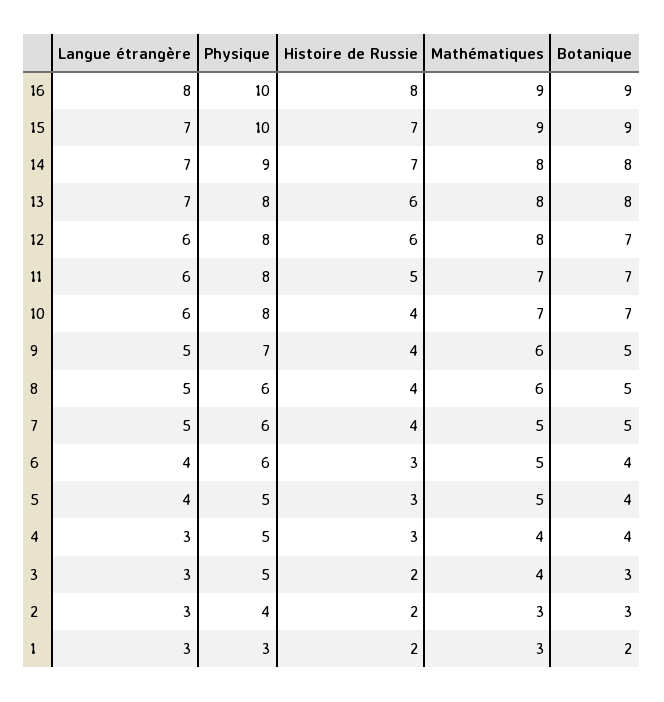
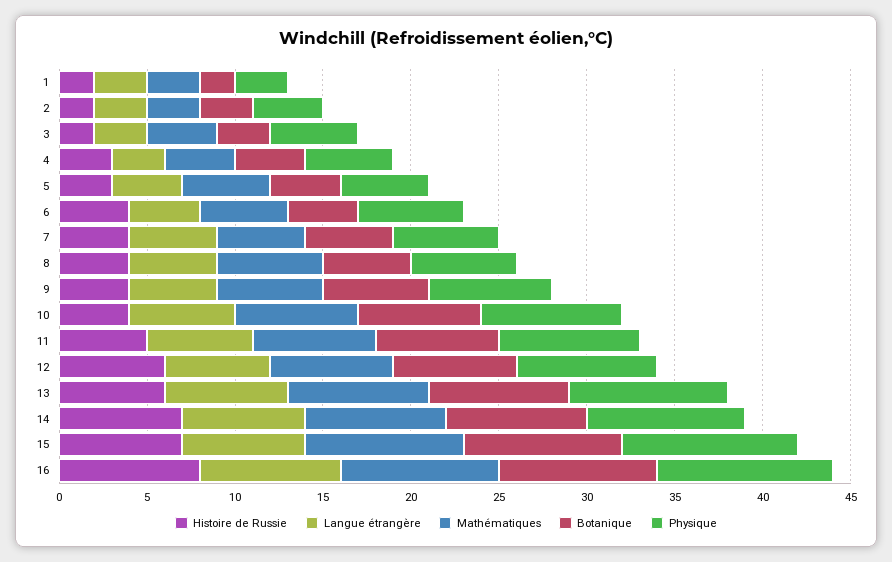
  {
    "Langue étrangère": {
      "16": 8,
      "15": 7,
      "14": 7,
      "13": 7,
      "12": 6,
      "11": 6,
      "10": 6,
      "9": 5,
      "8": 5,
      "7": 5,
      "6": 4,
      "5": 4,
      "4": 3,
      "3": 3,
      "2": 3,
      "1": 3
    },
    "Physique": {
      "16": 10,
      "15": 10,
      "14": 9,
-     "13": 8,
+     "13": 9,
      "12": 8,
      "11": 8,
      "10": 8,
      "9": 7,
      "8": 6,
      "7": 6,
      "6": 6,
      "5": 5,
      "4": 5,
      "3": 5,
      "2": 4,
      "1": 3
    },
    "Histoire de Russie": {
      "16": 8,
      "15": 7,
      "14": 7,
      "13": 6,
      "12": 6,
      "11": 5,
      "10": 4,
      "9": 4,
      "8": 4,
      "7": 4,
-     "6": 3,
+     "6": 4,
      "5": 3,
      "4": 3,
      "3": 2,
      "2": 2,
      "1": 2
    },
    "Mathématiques": {
      "16": 9,
      "15": 9,
      "14": 8,
      "13": 8,
-     "12": 8,
+     "12": 7,
      "11": 7,
      "10": 7,
      "9": 6,
      "8": 6,
      "7": 5,
      "6": 5,
      "5": 5,
      "4": 4,
      "3": 4,
      "2": 3,
      "1": 3
    },
    "Botanique": {
      "16": 9,
      "15": 9,
      "14": 8,
      "13": 8,
      "12": 7,
      "11": 7,
      "10": 7,
-     "9": 5,
+     "9": 6,
      "8": 5,
      "7": 5,
      "6": 4,
      "5": 4,
      "4": 4,
      "3": 3,
      "2": 3,
      "1": 2
    }
  }

